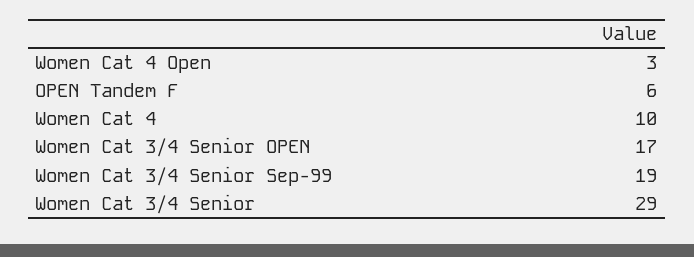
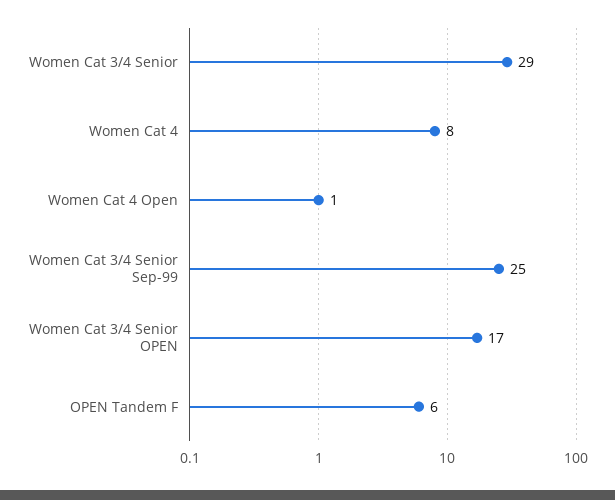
  {
-   "Women Cat 4 Open": 3,
+   "Women Cat 4 Open": 1,
    "OPEN Tandem F": 6,
-   "Women Cat 4": 10,
+   "Women Cat 4": 8,
    "Women Cat 3/4 Senior OPEN": 17,
-   "Women Cat 3/4 Senior Sep-99": 19,
+   "Women Cat 3/4 Senior Sep-99": 25,
    "Women Cat 3/4 Senior": 29
  }

